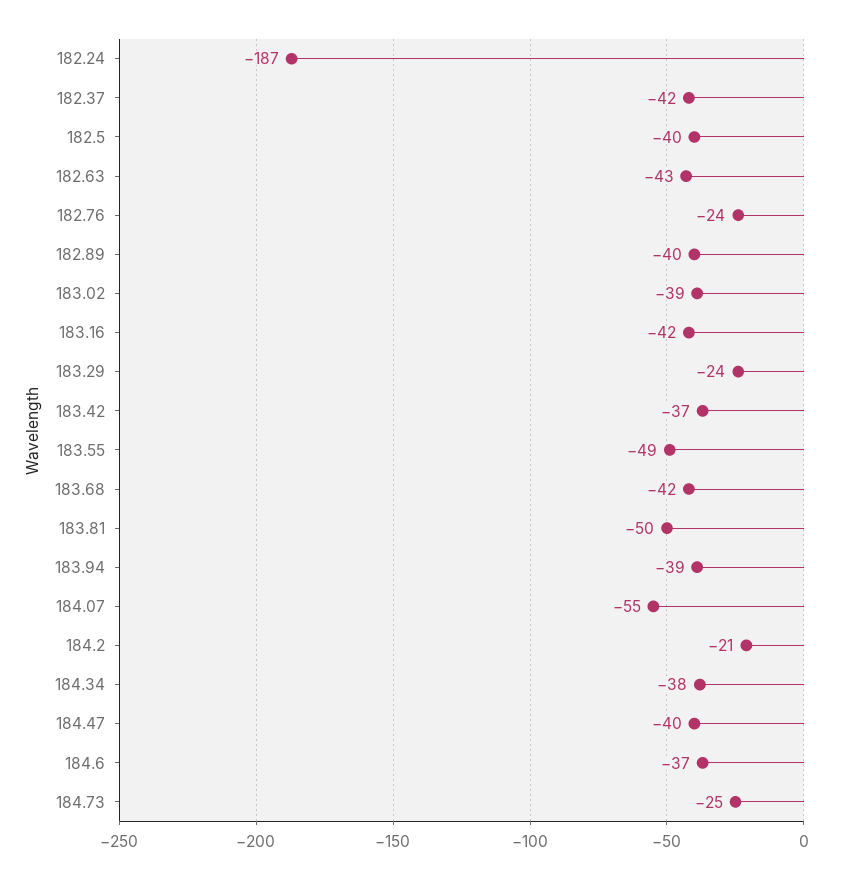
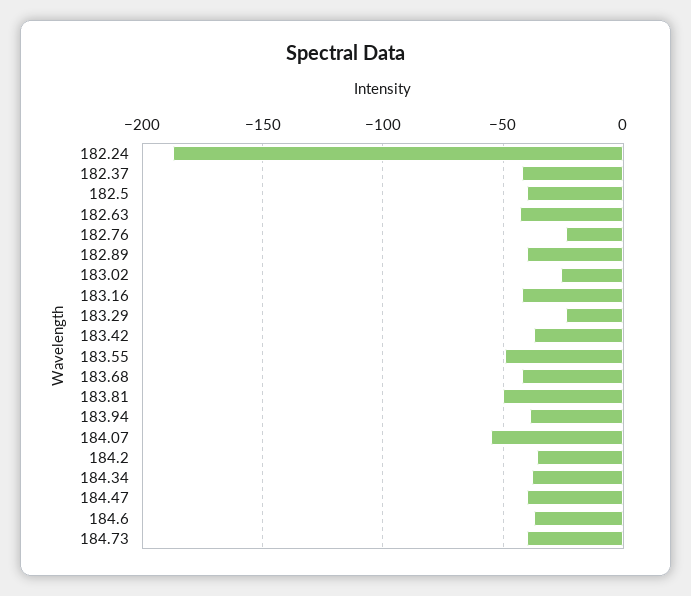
  {
    "182.24": -187,
    "182.37": -42,
    "182.5": -40,
    "182.63": -43,
    "182.76": -24,
    "182.89": -40,
-   "183.02": -39,
+   "183.02": -25,
    "183.16": -42,
    "183.29": -24,
    "183.42": -37,
    "183.55": -49,
    "183.68": -42,
    "183.81": -50,
    "183.94": -39,
    "184.07": -55,
-   "184.2": -21,
+   "184.2": -35,
    "184.34": -38,
    "184.47": -40,
    "184.6": -37,
-   "184.73": -25
+   "184.73": -40
  }

